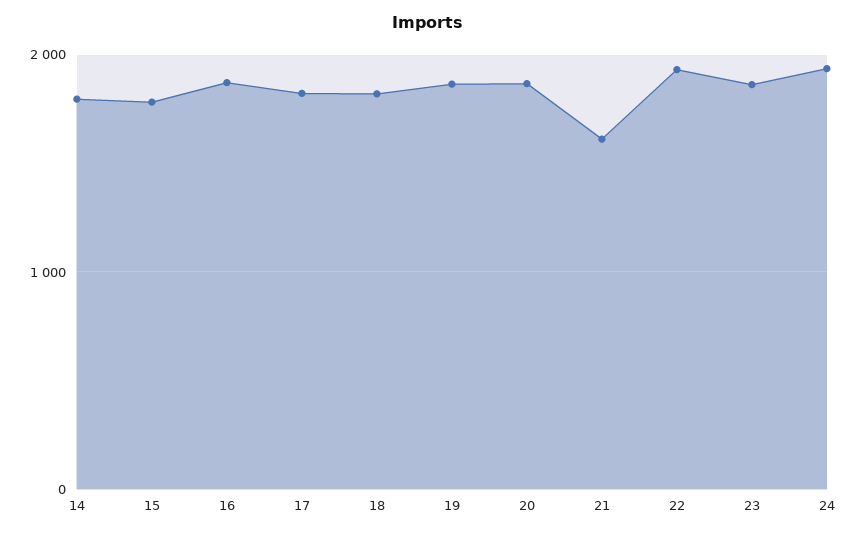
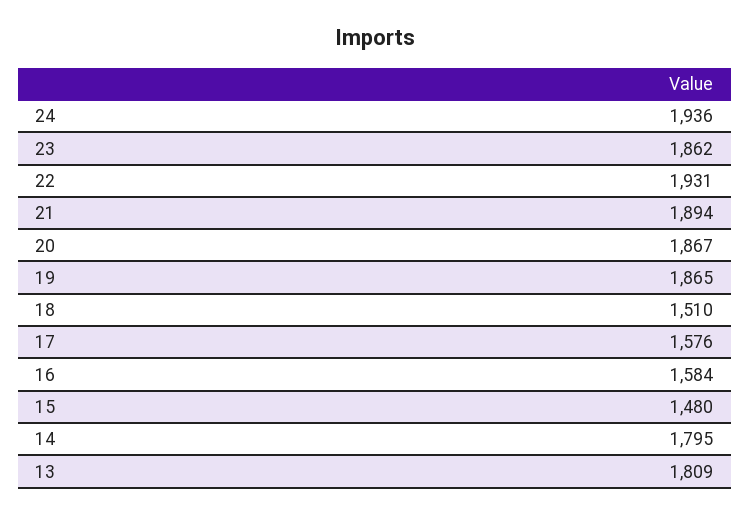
  {
    "14": 1795,
-   "15": 1800,
+   "15": 1480,
-   "16": 1900,
+   "16": 1584,
-   "17": 1800,
+   "17": 1576,
-   "18": 1800,
+   "18": 1510,
    "19": 1865,
    "20": 1867,
-   "21": 1600,
+   "21": 1894,
    "22": 1931,
    "23": 1862,
-   "24": 1936
+   "24": 1936,
+   "13": 1809
  }

